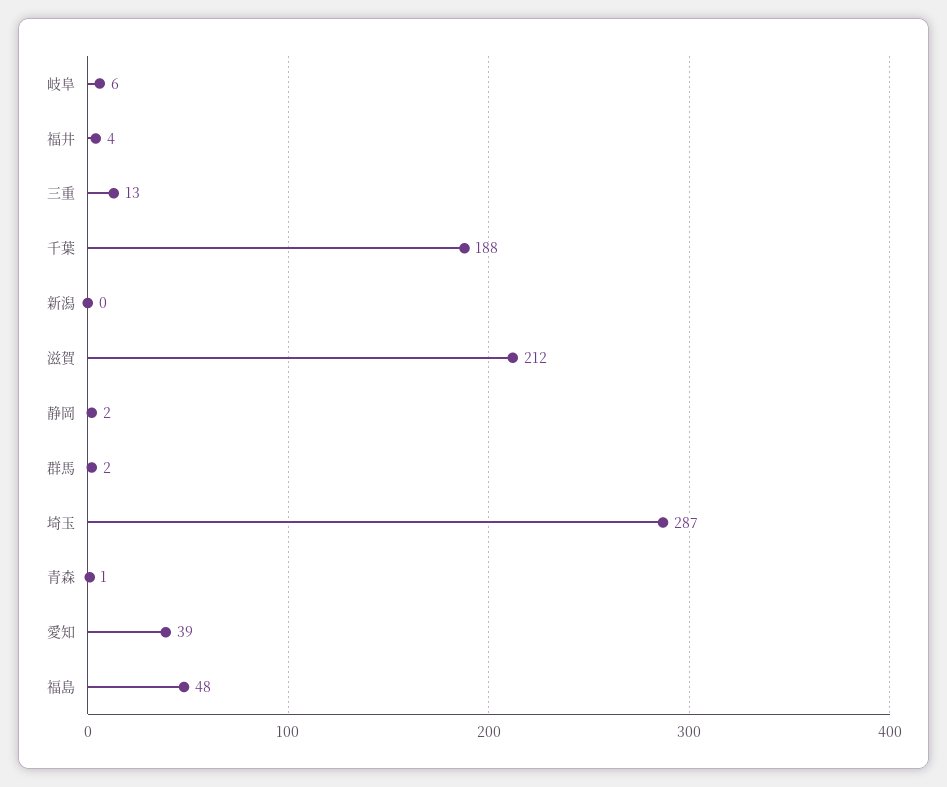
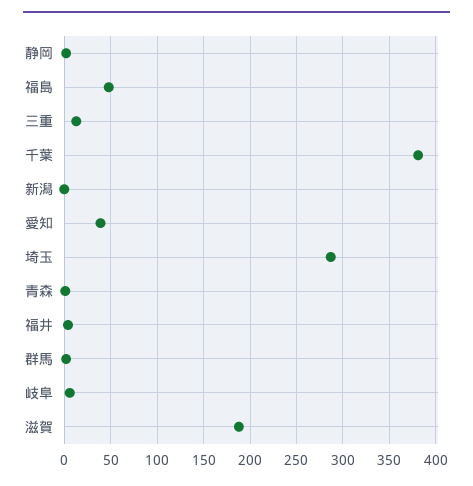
  {
    "岐阜": 6,
    "福井": 4,
    "三重": 13,
-   "千葉": 188,
+   "千葉": 380,
    "新潟": 0,
-   "滋賀": 212,
+   "滋賀": 190,
    "静岡": 2,
    "群馬": 2,
    "埼玉": 287,
    "青森": 1,
    "愛知": 39,
    "福島": 48
  }

